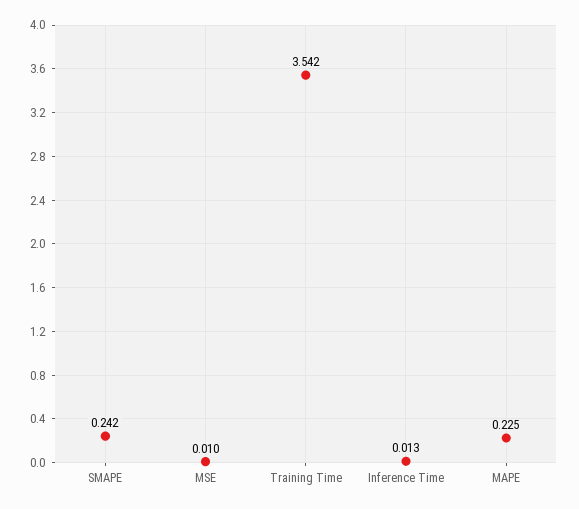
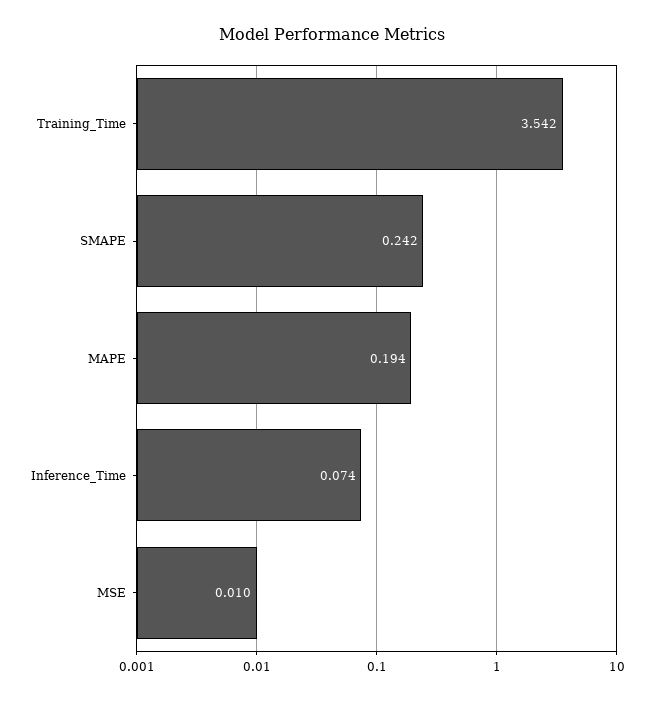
  {
    "SMAPE": 0.242,
    "MSE": 0.01,
    "Training Time": 3.542,
-   "Inference Time": 0.013,
+   "Inference Time": 0.074,
-   "MAPE": 0.225
+   "MAPE": 0.194
  }

